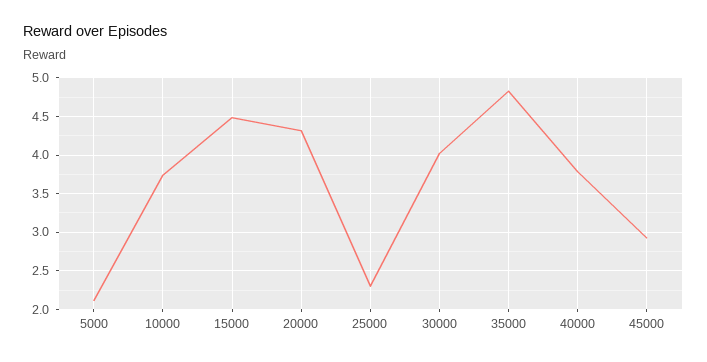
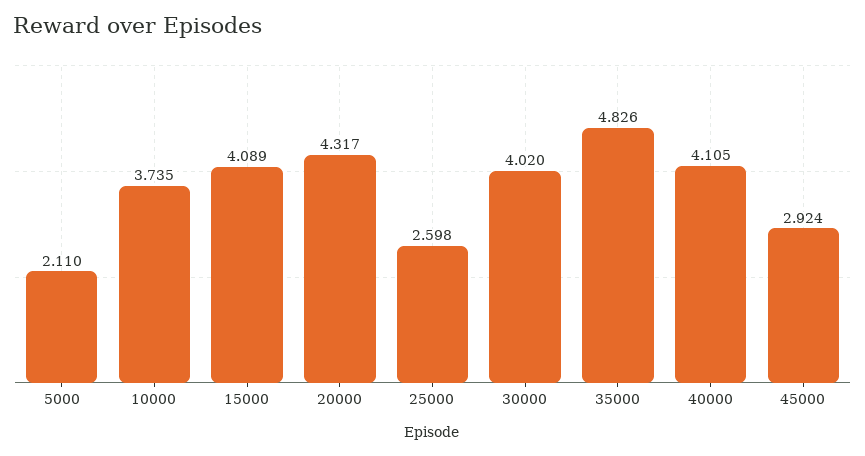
  {
    "5000": 2.11,
    "10000": 3.735,
-   "15000": 4.5,
+   "15000": 4.089,
    "20000": 4.317,
-   "25000": 2.3,
+   "25000": 2.598,
    "30000": 4.02,
    "35000": 4.826,
-   "40000": 3.8,
+   "40000": 4.105,
    "45000": 2.924
  }

